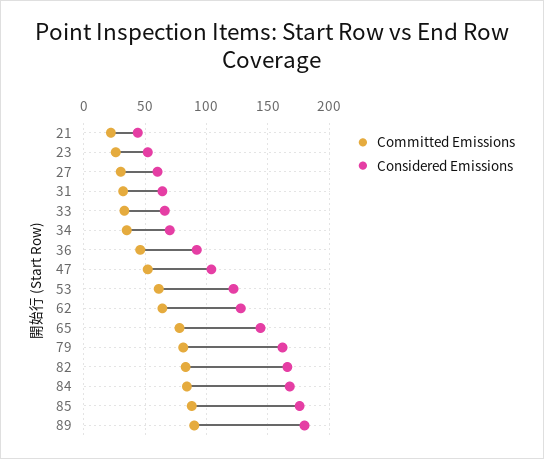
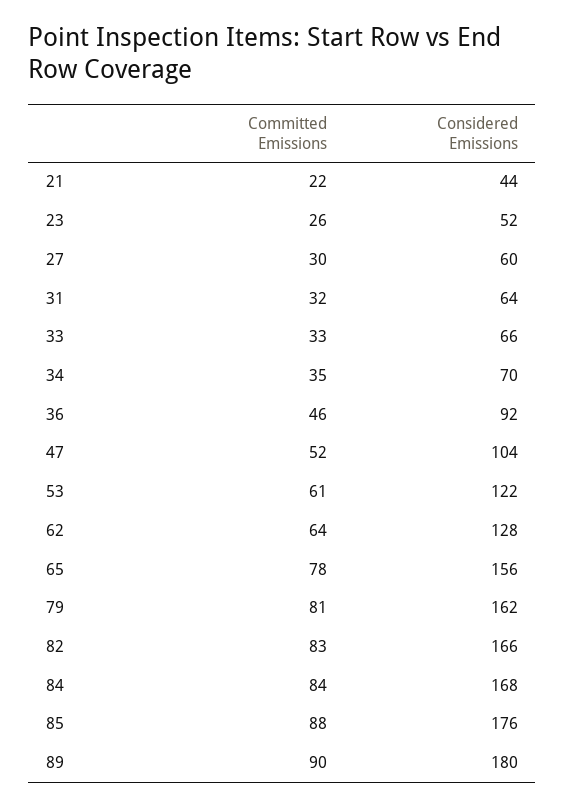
  {
    "Committed Emissions": {
      "21": 22,
      "23": 26,
      "27": 30,
      "31": 32,
      "33": 33,
      "34": 35,
      "36": 46,
      "47": 52,
      "53": 61,
      "62": 64,
      "65": 78,
      "79": 81,
      "82": 83,
      "84": 84,
      "85": 88,
      "89": 90
    },
    "Considered Emissions": {
      "21": 44,
      "23": 52,
      "27": 60,
      "31": 64,
      "33": 66,
      "34": 70,
      "36": 92,
      "47": 104,
      "53": 122,
      "62": 128,
-     "65": 145,
+     "65": 156,
      "79": 162,
      "82": 166,
      "84": 168,
      "85": 176,
      "89": 180
    }
  }

